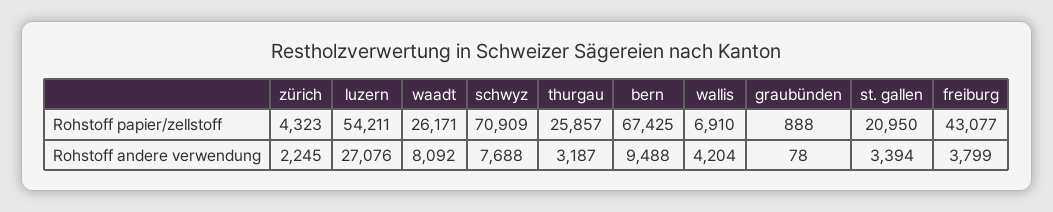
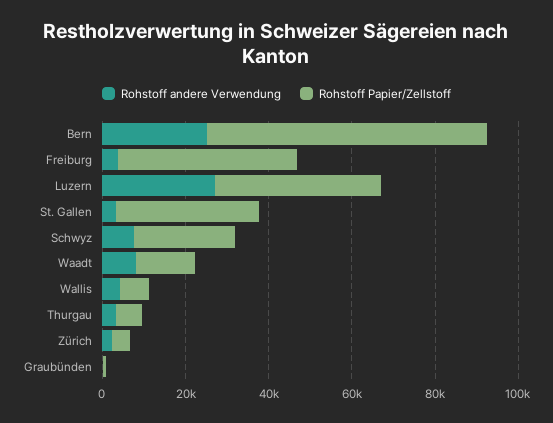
  {
    "Rohstoff papier/zellstoff": {
      "zürich": 4323,
-     "luzern": 54211,
+     "luzern": 40000,
-     "waadt": 26171,
+     "waadt": 15000,
-     "schwyz": 70909,
+     "schwyz": 25000,
-     "thurgau": 25857,
+     "thurgau": 5000,
      "bern": 67425,
      "wallis": 6910,
      "graubünden": 888,
-     "st. gallen": 20950,
+     "st. gallen": 35000,
      "freiburg": 43077
    },
    "Rohstoff andere verwendung": {
      "zürich": 2245,
      "luzern": 27076,
      "waadt": 8092,
      "schwyz": 7688,
      "thurgau": 3187,
-     "bern": 9488,
+     "bern": 25000,
      "wallis": 4204,
      "graubünden": 78,
      "st. gallen": 3394,
      "freiburg": 3799
    }
  }

